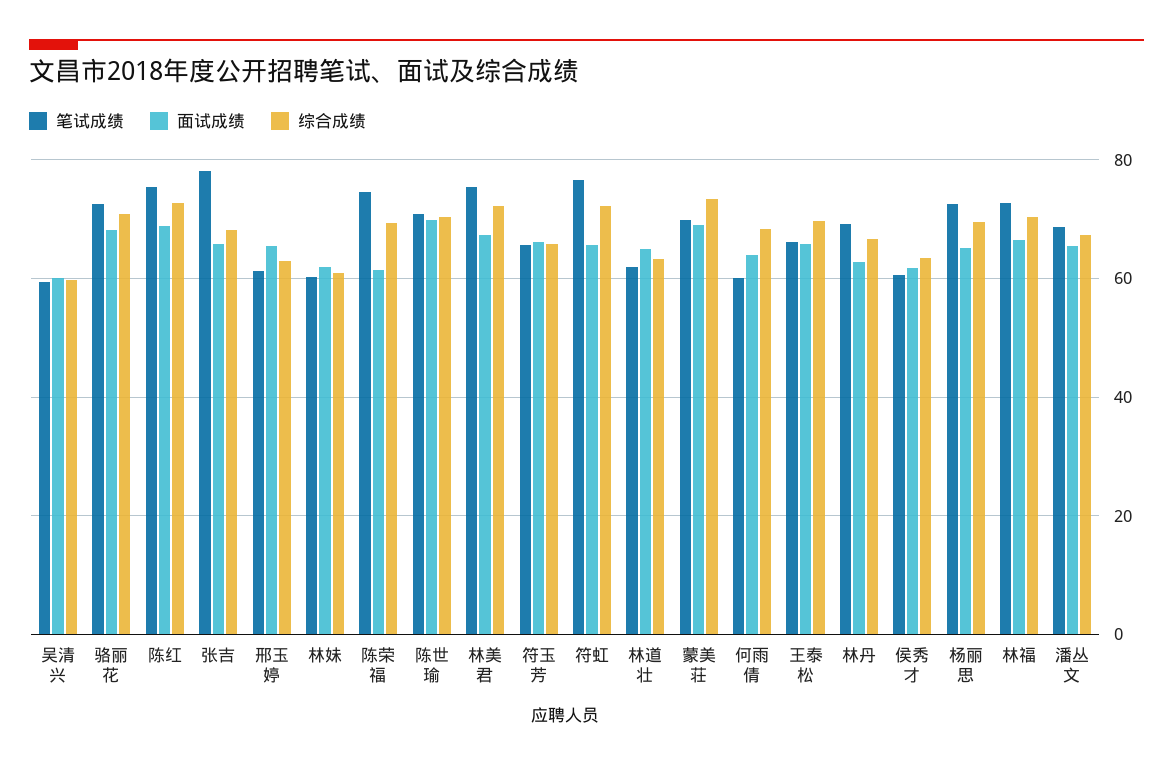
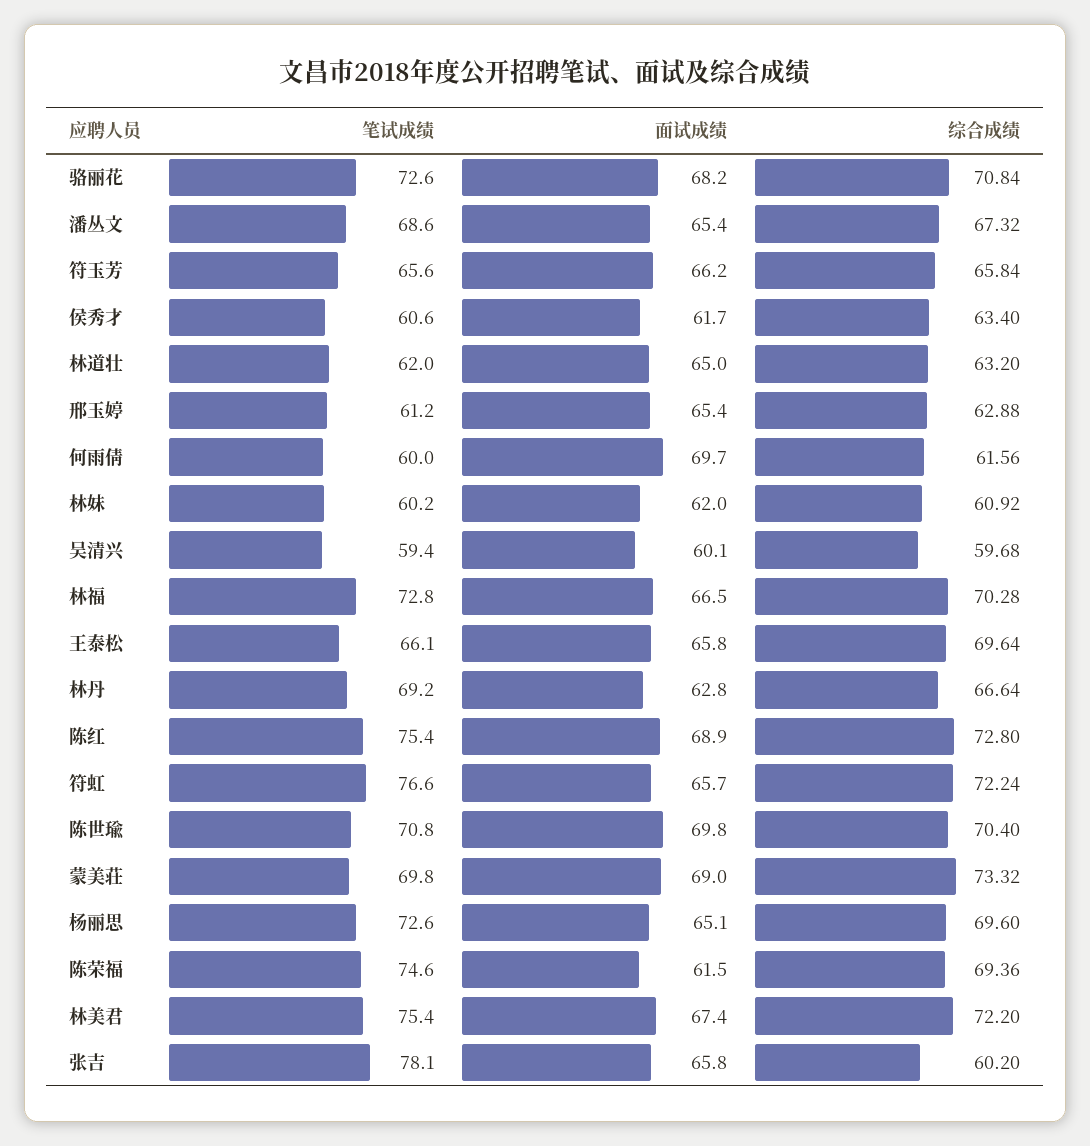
  {
    "笔试成绩": {
      "吴清兴": 59.4,
      "骆丽花": 72.6,
      "陈红": 75.4,
      "张吉": 78.1,
      "邢玉婷": 61.2,
      "林妹": 60.2,
      "陈荣福": 74.6,
      "陈世瑜": 70.8,
      "林美君": 75.4,
      "符玉芳": 65.6,
      "符虹": 76.6,
      "林道壮": 62,
      "蒙美荘": 69.8,
      "何雨倩": 60,
      "王泰松": 66.1,
      "林丹": 69.2,
      "侯秀才": 60.6,
      "杨丽思": 72.6,
      "林福": 72.8,
      "潘丛文": 68.6
    },
    "面试成绩": {
      "吴清兴": 60.1,
      "骆丽花": 68.2,
      "陈红": 68.9,
      "张吉": 65.8,
      "邢玉婷": 65.4,
      "林妹": 62,
      "陈荣福": 61.5,
      "陈世瑜": 69.8,
      "林美君": 67.4,
      "符玉芳": 66.2,
      "符虹": 65.7,
      "林道壮": 65,
      "蒙美荘": 69,
-     "何雨倩": 64,
+     "何雨倩": 69.7,
      "王泰松": 65.8,
      "林丹": 62.8,
      "侯秀才": 61.7,
      "杨丽思": 65.1,
      "林福": 66.5,
      "潘丛文": 65.4
    },
    "综合成绩": {
      "吴清兴": 59.68,
      "骆丽花": 70.84,
      "陈红": 72.8,
-     "张吉": 68,
+     "张吉": 60.2,
      "邢玉婷": 62.88,
      "林妹": 60.92,
      "陈荣福": 69.36,
      "陈世瑜": 70.4,
      "林美君": 72.2,
      "符玉芳": 65.84,
      "符虹": 72.24,
      "林道壮": 63.2,
      "蒙美荘": 73.32,
-     "何雨倩": 68,
+     "何雨倩": 61.56,
      "王泰松": 69.64,
      "林丹": 66.64,
      "侯秀才": 63.4,
      "杨丽思": 69.6,
      "林福": 70.28,
      "潘丛文": 67.32
    }
  }

